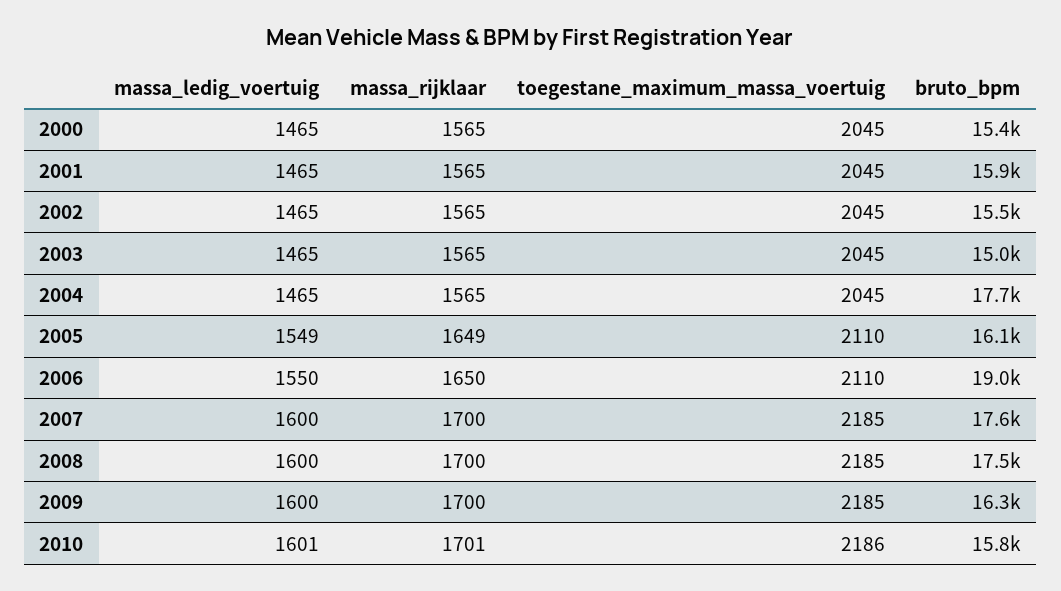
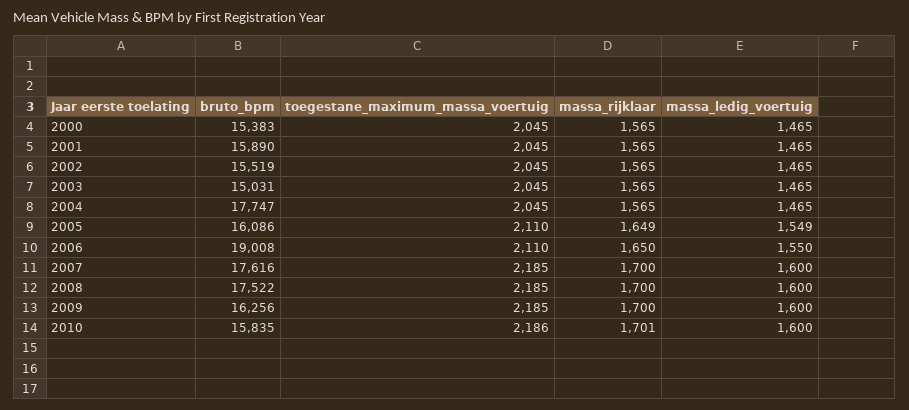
  {
    "massa_ledig_voertuig": {
      "2000": 1465,
      "2001": 1465,
      "2002": 1465,
      "2003": 1465,
      "2004": 1465,
      "2005": 1549,
      "2006": 1550,
      "2007": 1600,
      "2008": 1600,
      "2009": 1600,
-     "2010": 1601
+     "2010": 1600
    },
    "massa_rijklaar": {
      "2000": 1565,
      "2001": 1565,
      "2002": 1565,
      "2003": 1565,
      "2004": 1565,
      "2005": 1649,
      "2006": 1650,
      "2007": 1700,
      "2008": 1700,
      "2009": 1700,
      "2010": 1701
    },
    "toegestane_maximum_massa_voertuig": {
      "2000": 2045,
      "2001": 2045,
      "2002": 2045,
      "2003": 2045,
      "2004": 2045,
      "2005": 2110,
      "2006": 2110,
      "2007": 2185,
      "2008": 2185,
      "2009": 2185,
      "2010": 2186
    },
    "bruto_bpm": {
      "2000": 15383,
      "2001": 15890,
      "2002": 15519,
      "2003": 15031,
      "2004": 17747,
      "2005": 16086,
      "2006": 19008,
      "2007": 17616,
      "2008": 17522,
      "2009": 16256,
      "2010": 15835
    }
  }

